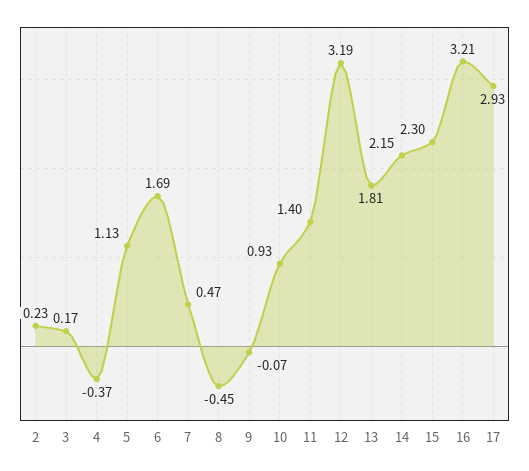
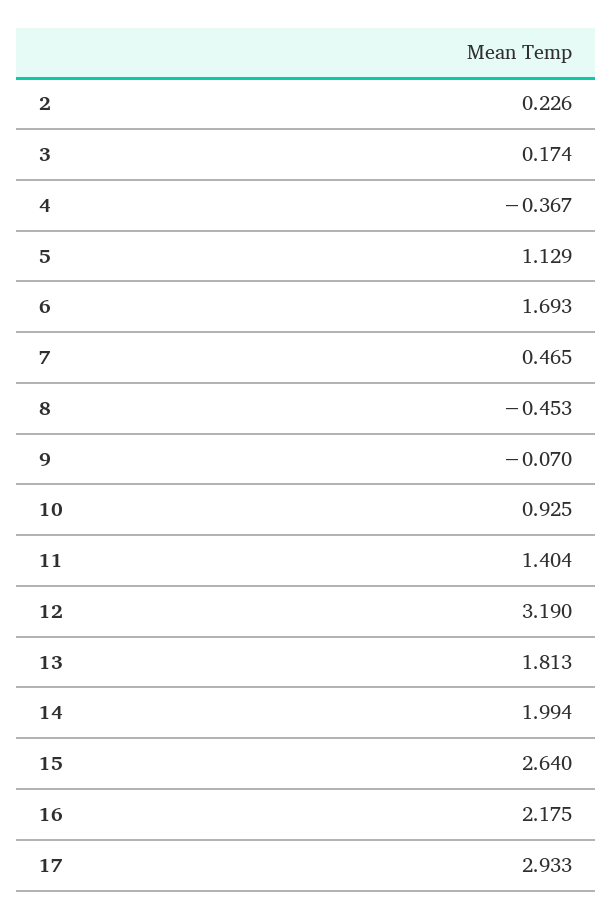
  {
    "2": 0.226,
    "3": 0.174,
    "4": -0.367,
    "5": 1.129,
    "6": 1.693,
    "7": 0.465,
    "8": -0.453,
    "9": -0.07,
    "10": 0.925,
    "11": 1.404,
    "12": 3.19,
    "13": 1.813,
-   "14": 2.15,
+   "14": 1.994,
-   "15": 2.3,
+   "15": 2.64,
-   "16": 3.21,
+   "16": 2.175,
    "17": 2.933
  }

